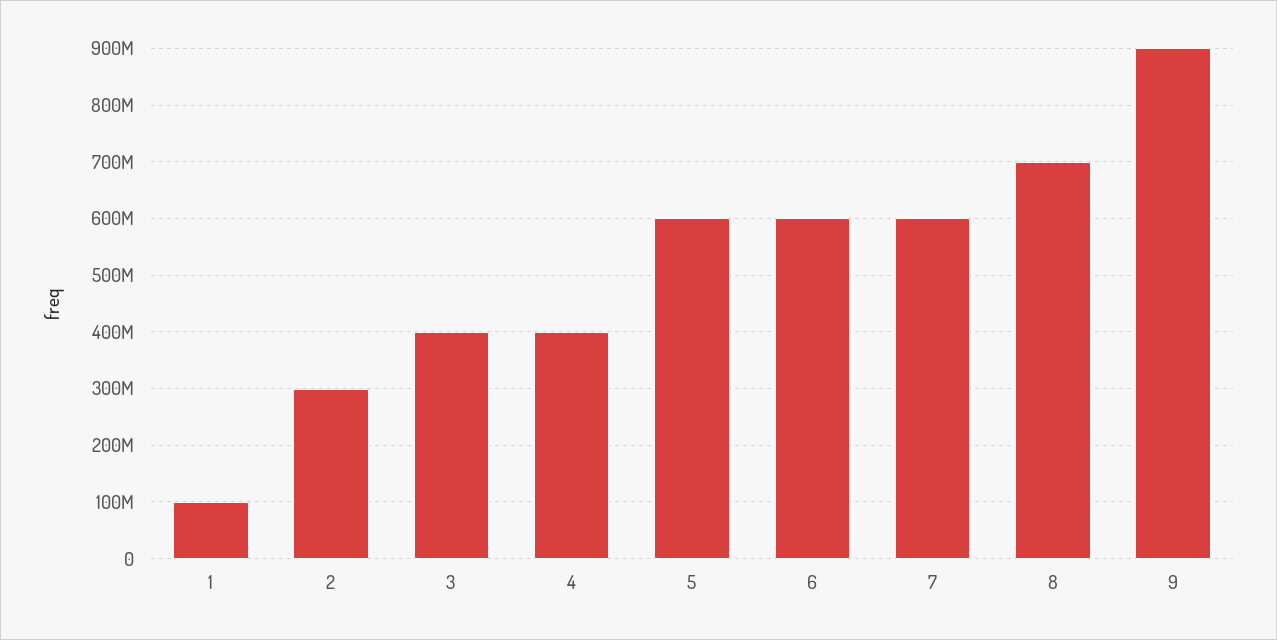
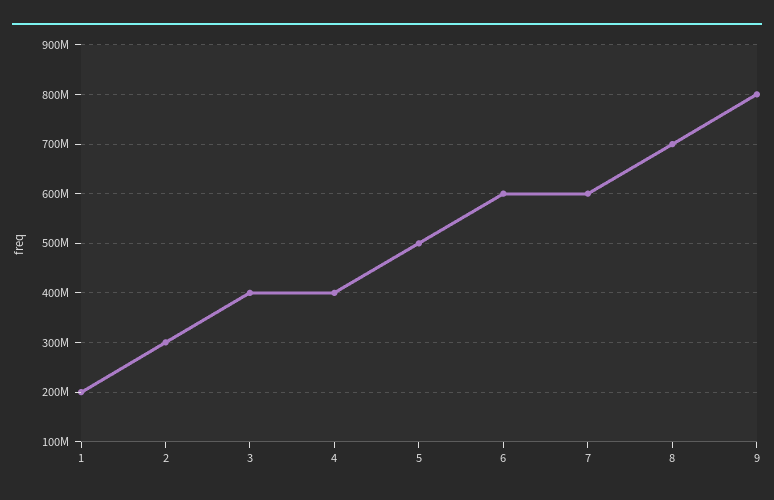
  {
-   "1": 100000000,
+   "1": 200000000,
    "2": 300000000,
    "3": 400000000,
    "4": 400000000,
-   "5": 600000000,
+   "5": 500000000,
    "6": 600000000,
    "7": 600000000,
    "8": 700000000,
-   "9": 900000000
+   "9": 800000000
  }

